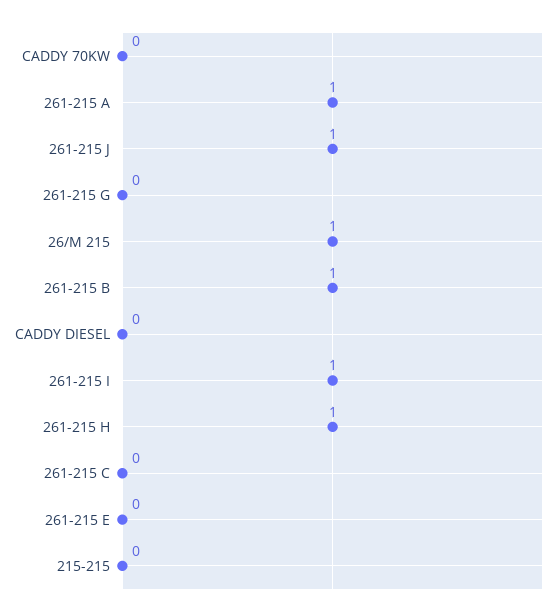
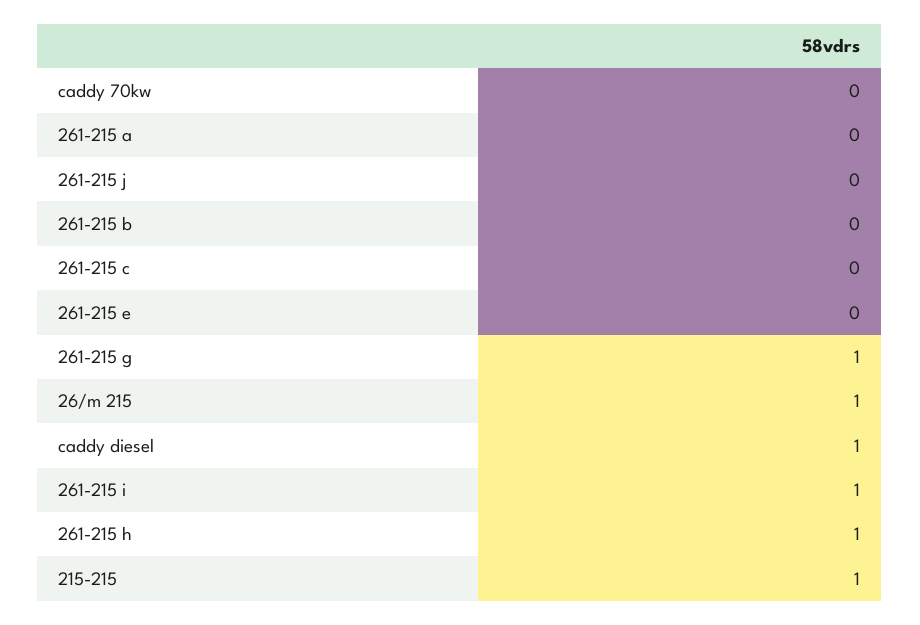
  {
    "CADDY 70KW": 0,
-   "261-215 A": 1,
+   "261-215 A": 0,
-   "261-215 J": 1,
+   "261-215 J": 0,
-   "261-215 G": 0,
+   "261-215 G": 1,
    "26/M 215": 1,
-   "261-215 B": 1,
+   "261-215 B": 0,
-   "CADDY DIESEL": 0,
+   "CADDY DIESEL": 1,
    "261-215 I": 1,
    "261-215 H": 1,
    "261-215 C": 0,
    "261-215 E": 0,
-   "215-215": 0
+   "215-215": 1
  }

